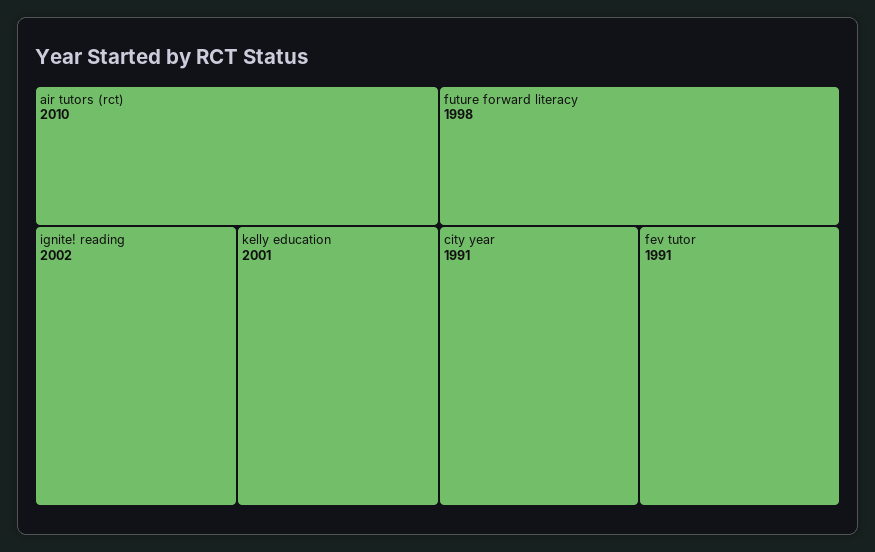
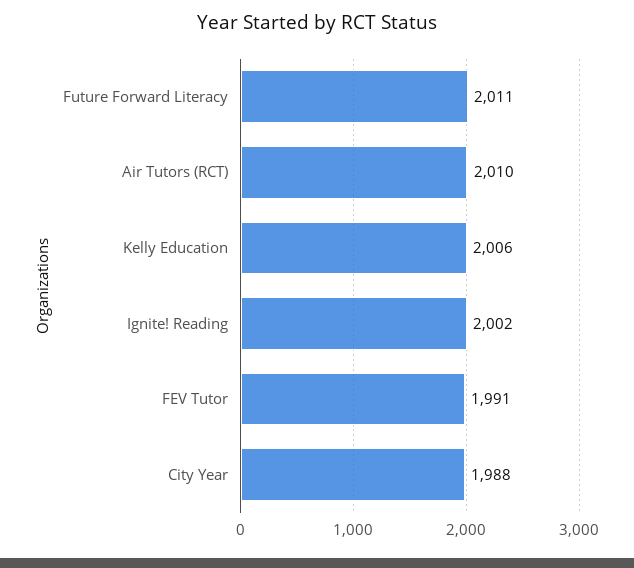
  {
    "air tutors (rct)": 2010,
    "ignite! reading": 2002,
-   "kelly education": 2001,
+   "kelly education": 2006,
-   "future forward literacy": 1998,
+   "future forward literacy": 2011,
-   "city year": 1991,
+   "city year": 1988,
    "fev tutor": 1991
  }

